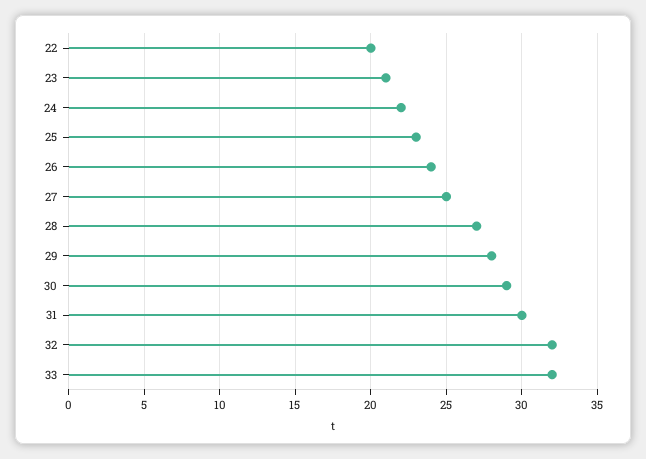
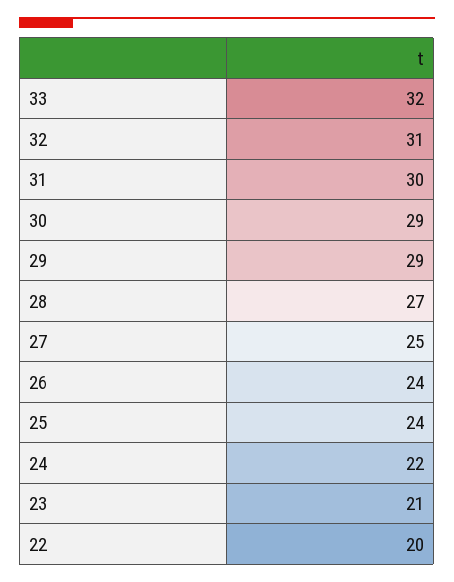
  {
    "22": 20,
    "23": 21,
    "24": 22,
-   "25": 23,
+   "25": 24,
    "26": 24,
    "27": 25,
    "28": 27,
-   "29": 28,
+   "29": 29,
    "30": 29,
    "31": 30,
-   "32": 32,
+   "32": 31,
    "33": 32
  }

